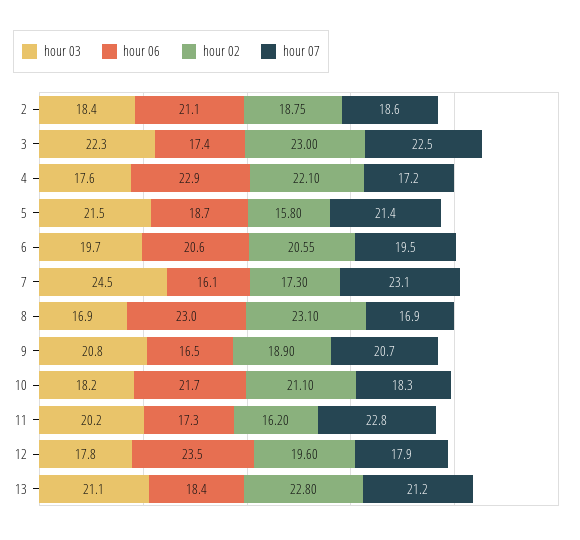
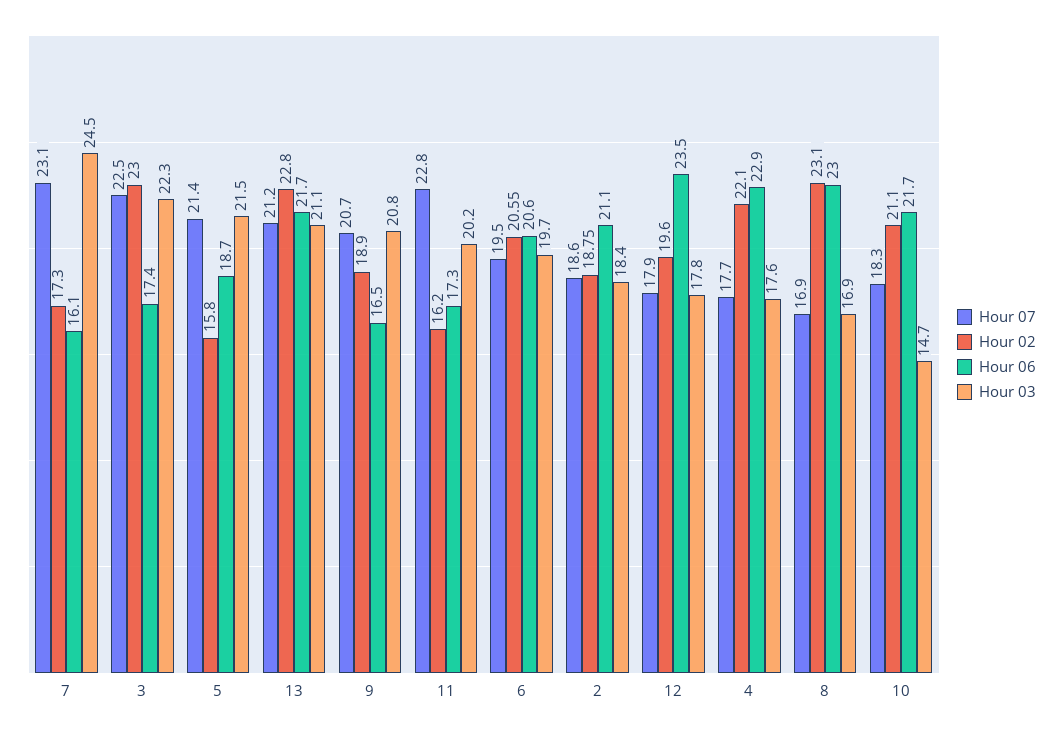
  {
    "hour 03": {
      "2": 18.4,
      "3": 22.3,
      "4": 17.6,
      "5": 21.5,
      "6": 19.7,
      "7": 24.5,
      "8": 16.9,
      "9": 20.8,
-     "10": 18.2,
+     "10": 14.7,
      "11": 20.2,
      "12": 17.8,
      "13": 21.1
    },
    "hour 06": {
      "2": 21.1,
      "3": 17.4,
      "4": 22.9,
      "5": 18.7,
      "6": 20.6,
      "7": 16.1,
      "8": 23,
      "9": 16.5,
      "10": 21.7,
      "11": 17.3,
      "12": 23.5,
-     "13": 18.4
+     "13": 21.7
    },
    "hour 02": {
      "2": 18.75,
      "3": 23,
      "4": 22.1,
      "5": 15.8,
      "6": 20.55,
      "7": 17.3,
      "8": 23.1,
      "9": 18.9,
      "10": 21.1,
      "11": 16.2,
      "12": 19.6,
      "13": 22.8
    },
    "hour 07": {
      "2": 18.6,
      "3": 22.5,
-     "4": 17.2,
+     "4": 17.7,
      "5": 21.4,
      "6": 19.5,
      "7": 23.1,
      "8": 16.9,
      "9": 20.7,
      "10": 18.3,
      "11": 22.8,
      "12": 17.9,
      "13": 21.2
    }
  }

